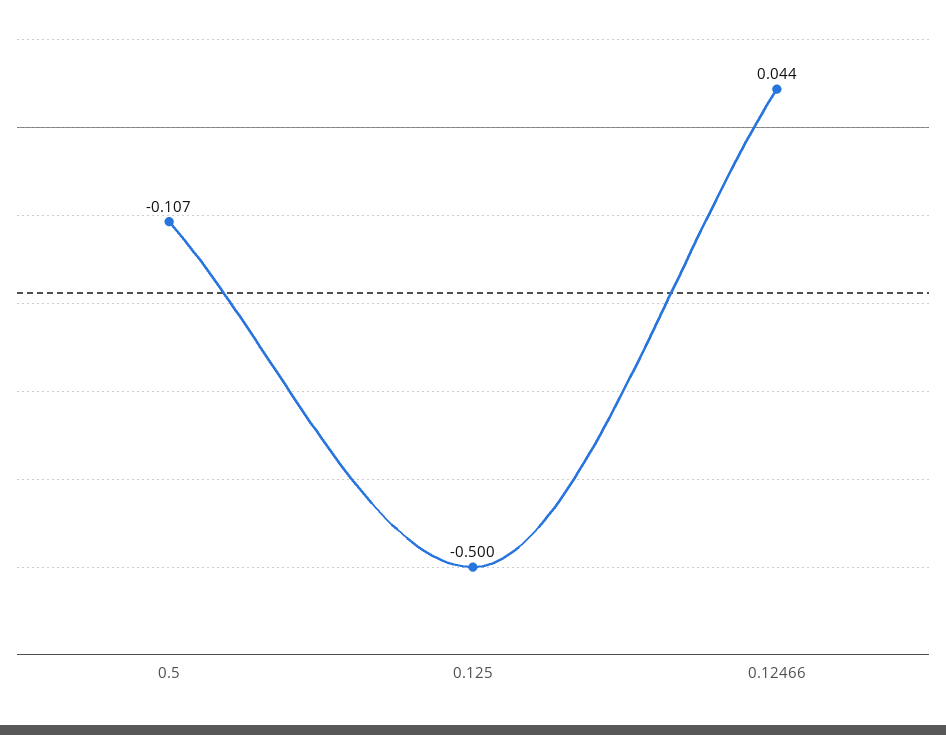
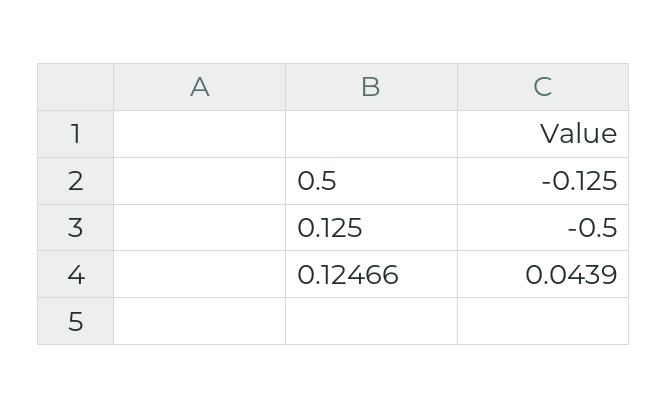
  {
-   "0.5": -0.107,
+   "0.5": -0.125,
    "0.125": -0.5,
    "0.12466": 0.0439
  }

